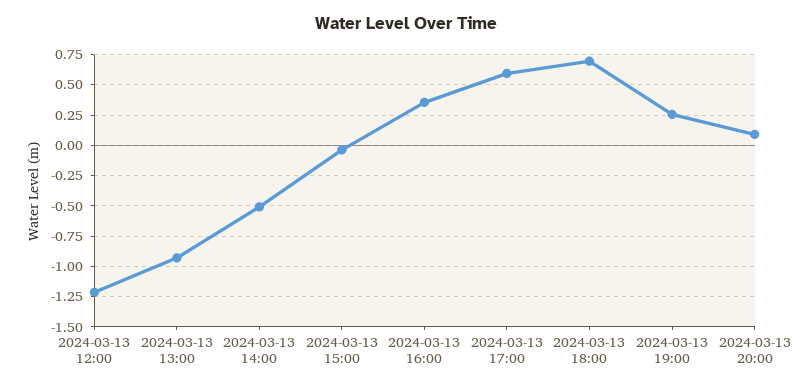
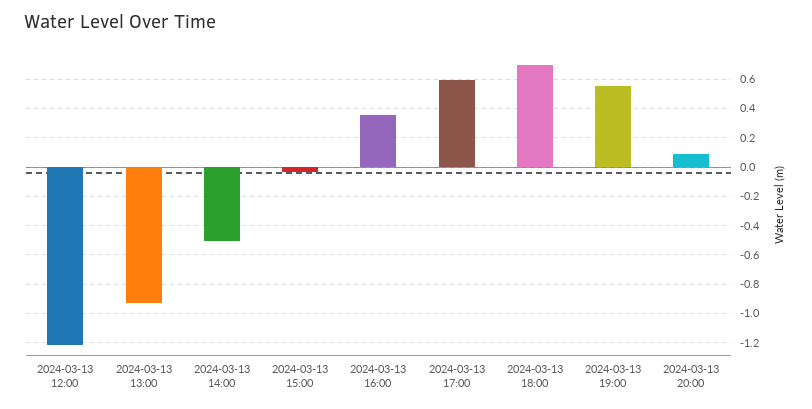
  {
    "2024-03-13 12:00": -1.2,
    "2024-03-13 13:00": -0.95,
    "2024-03-13 14:00": -0.5,
    "2024-03-13 15:00": -0.05,
    "2024-03-13 16:00": 0.35,
    "2024-03-13 17:00": 0.6,
    "2024-03-13 18:00": 0.7,
-   "2024-03-13 19:00": 0.25,
+   "2024-03-13 19:00": 0.55,
    "2024-03-13 20:00": 0.1
  }

